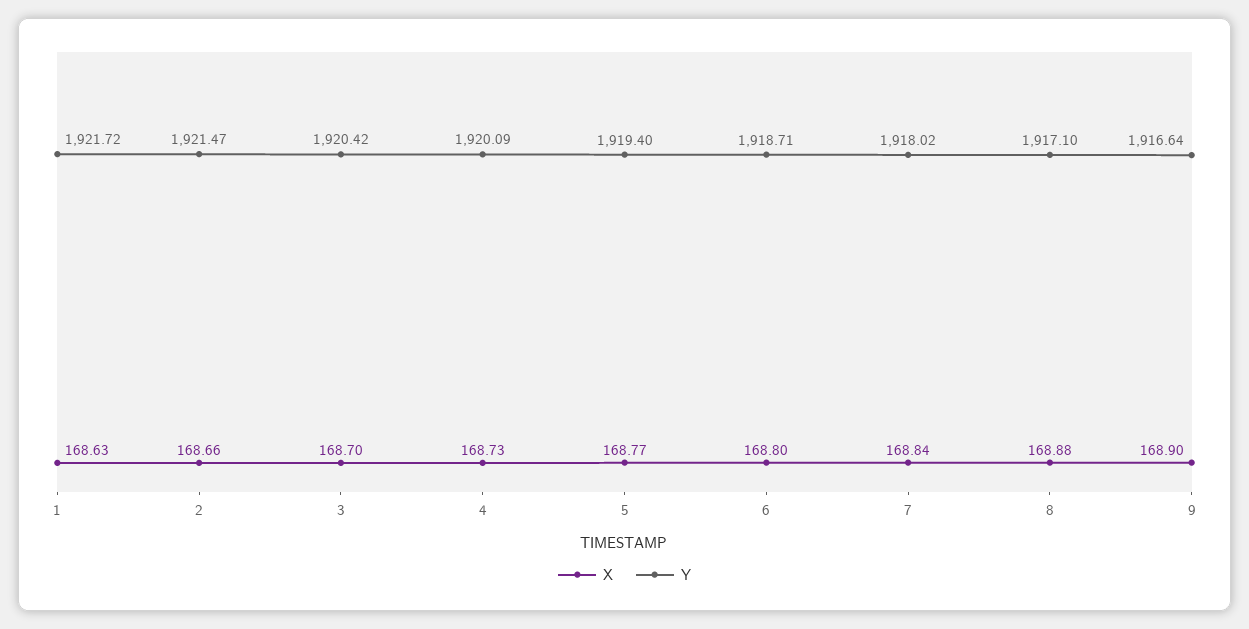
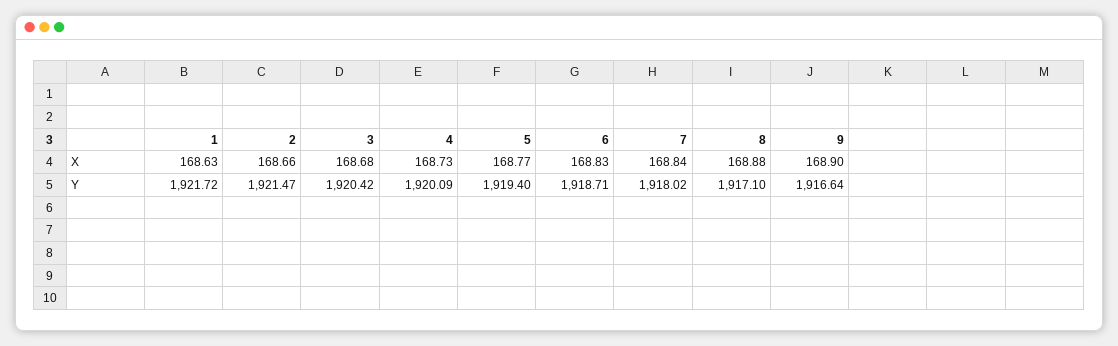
  {
    "X": {
      "1": 168.63,
      "2": 168.66,
-     "3": 168.7,
+     "3": 168.68,
      "4": 168.73,
      "5": 168.77,
-     "6": 168.8,
+     "6": 168.83,
      "7": 168.84,
      "8": 168.88,
      "9": 168.9
    },
    "Y": {
      "1": 1921.72,
      "2": 1921.47,
      "3": 1920.42,
      "4": 1920.09,
      "5": 1919.4,
      "6": 1918.71,
      "7": 1918.02,
      "8": 1917.1,
      "9": 1916.64
    }
  }

